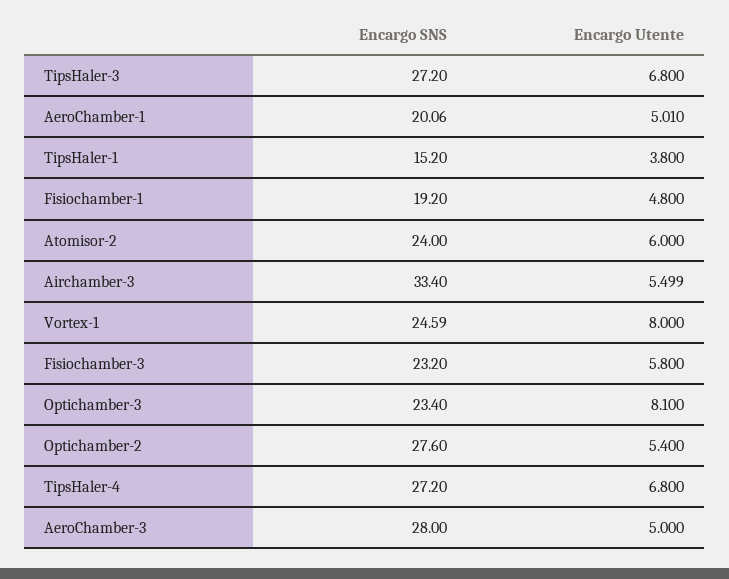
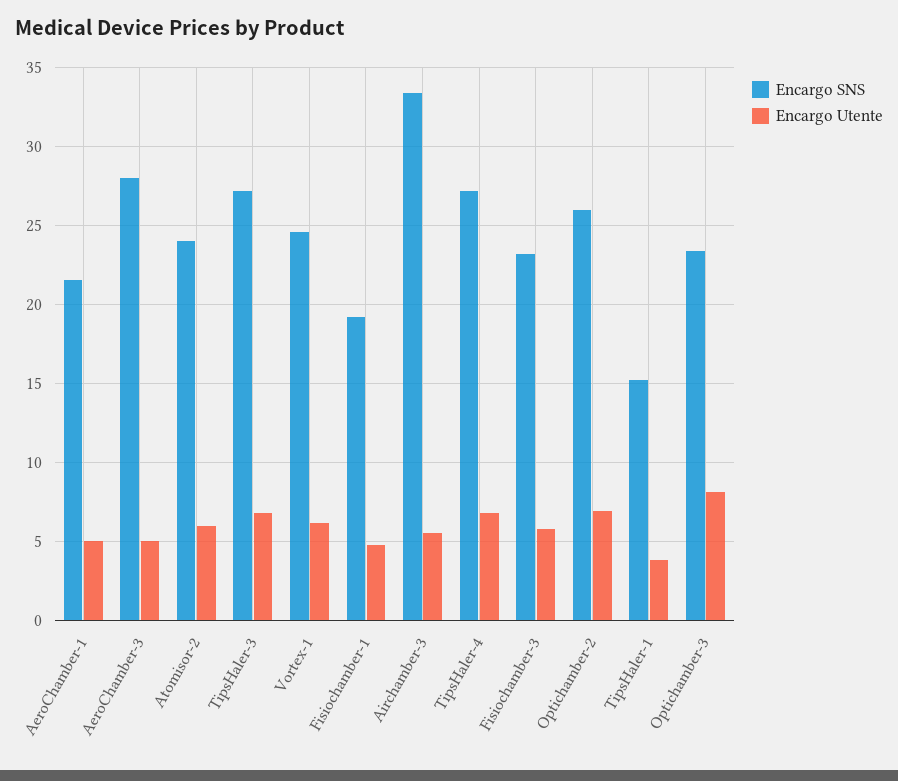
  {
    "Encargo SNS": {
      "TipsHaler-3": 27.2,
-     "AeroChamber-1": 20.06,
+     "AeroChamber-1": 21.5,
      "TipsHaler-1": 15.2,
      "Fisiochamber-1": 19.2,
      "Atomisor-2": 24,
      "Airchamber-3": 33.4,
      "Vortex-1": 24.59,
      "Fisiochamber-3": 23.2,
      "Optichamber-3": 23.4,
-     "Optichamber-2": 27.6,
+     "Optichamber-2": 26,
      "TipsHaler-4": 27.2,
      "AeroChamber-3": 28
    },
    "Encargo Utente": {
      "TipsHaler-3": 6.8,
      "AeroChamber-1": 5.01,
      "TipsHaler-1": 3.8,
      "Fisiochamber-1": 4.8,
      "Atomisor-2": 6,
      "Airchamber-3": 5.499,
-     "Vortex-1": 8,
+     "Vortex-1": 6,
      "Fisiochamber-3": 5.8,
      "Optichamber-3": 8.1,
-     "Optichamber-2": 5.4,
+     "Optichamber-2": 7,
      "TipsHaler-4": 6.8,
      "AeroChamber-3": 5
    }
  }

